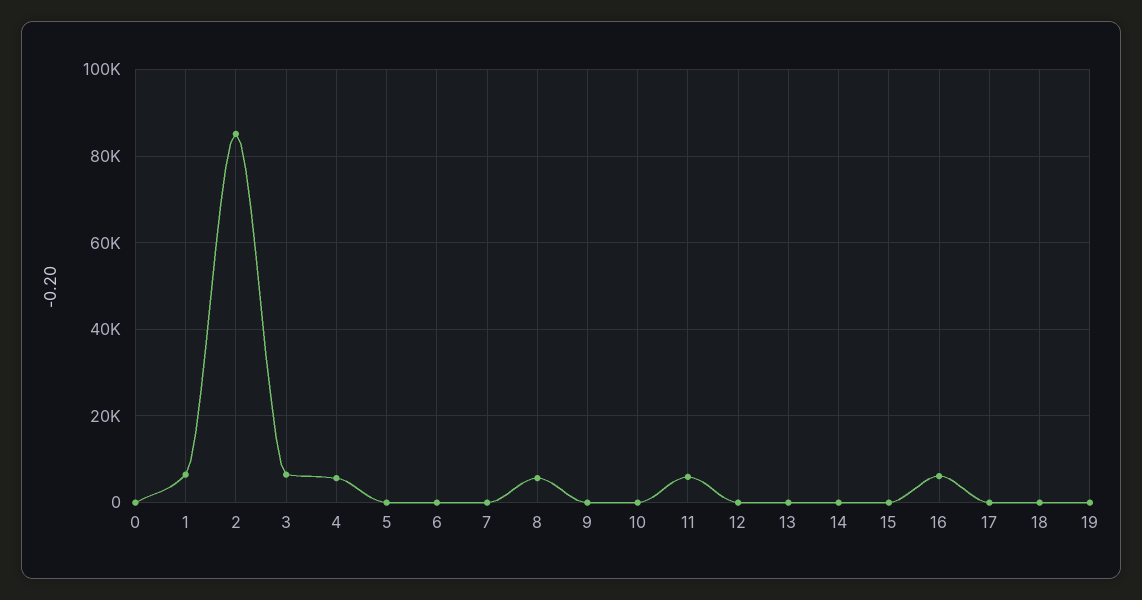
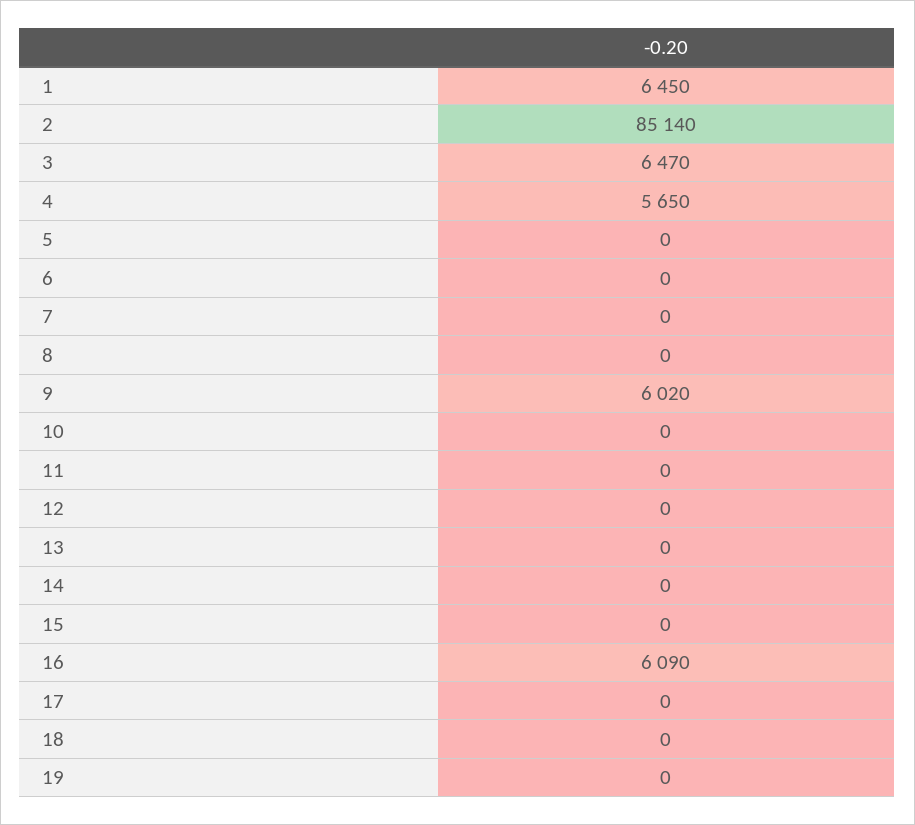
  {
-   "0": 0,
    "1": 6450,
    "2": 85140,
    "3": 6470,
    "4": 5650,
    "5": 0,
    "6": 0,
    "7": 0,
-   "8": 6000,
+   "8": 0,
-   "9": 0,
+   "9": 6020,
    "10": 0,
-   "11": 6000,
+   "11": 0,
    "12": 0,
    "13": 0,
    "14": 0,
    "15": 0,
    "16": 6090,
    "17": 0,
    "18": 0,
    "19": 0
  }

